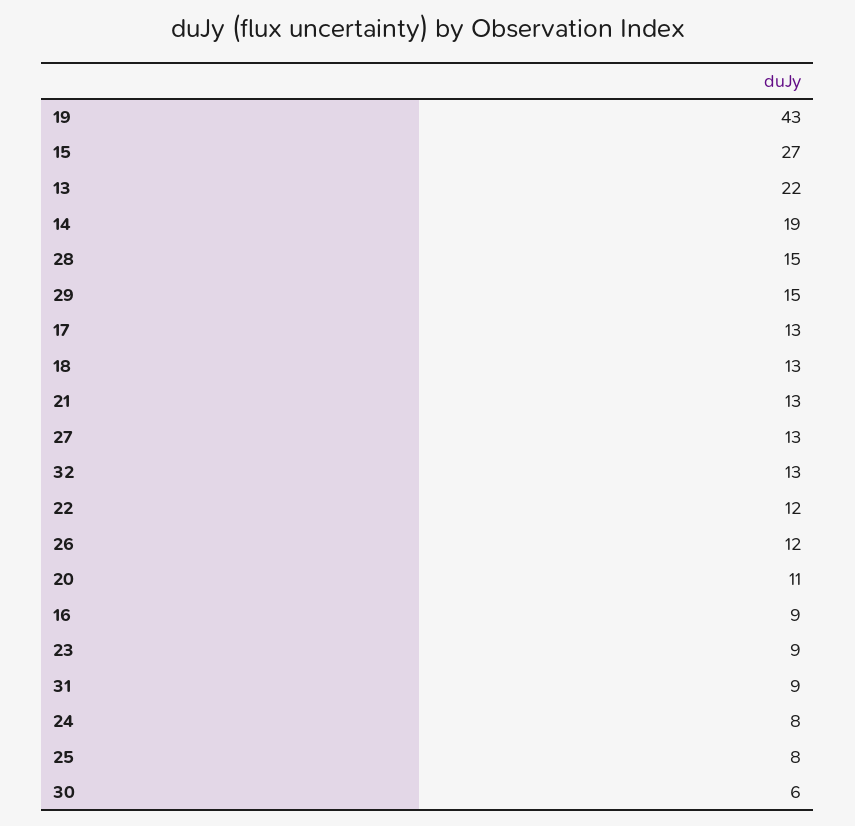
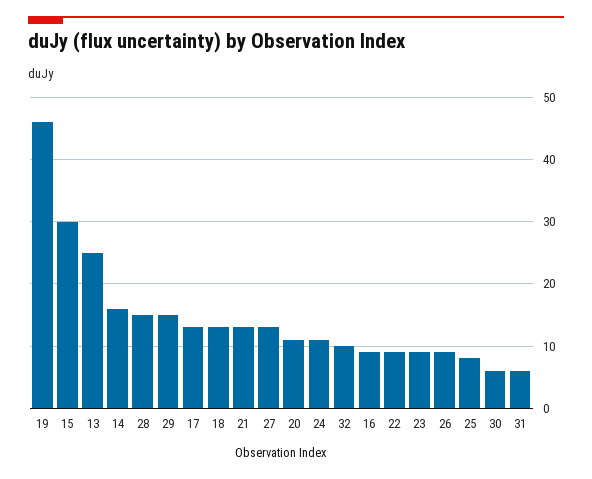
  {
-   "19": 43,
+   "19": 46,
-   "15": 27,
+   "15": 30,
-   "13": 22,
+   "13": 25,
-   "14": 19,
+   "14": 16,
    "28": 15,
    "29": 15,
    "17": 13,
    "18": 13,
    "21": 13,
    "27": 13,
-   "32": 13,
+   "32": 10,
-   "22": 12,
+   "22": 9,
-   "26": 12,
+   "26": 9,
    "20": 11,
    "16": 9,
    "23": 9,
-   "31": 9,
+   "31": 6,
-   "24": 8,
+   "24": 11,
    "25": 8,
    "30": 6
  }

